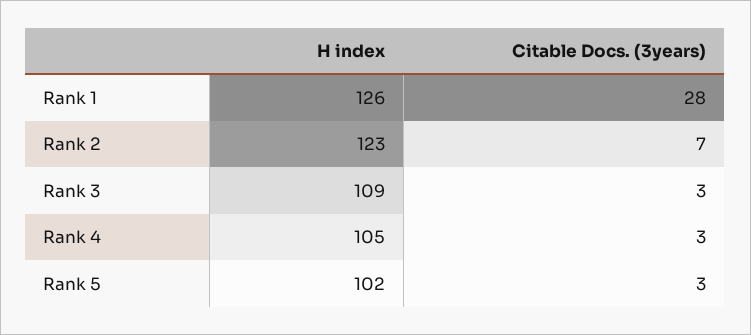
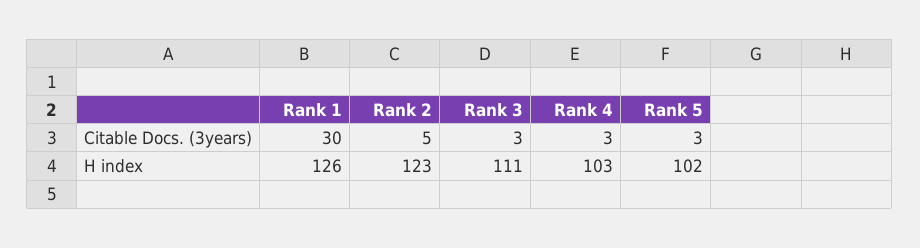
  {
    "H index": {
      "Rank 1": 126,
      "Rank 2": 123,
-     "Rank 3": 109,
+     "Rank 3": 111,
-     "Rank 4": 105,
+     "Rank 4": 103,
      "Rank 5": 102
    },
    "Citable Docs. (3years)": {
-     "Rank 1": 28,
+     "Rank 1": 30,
-     "Rank 2": 7,
+     "Rank 2": 5,
      "Rank 3": 3,
      "Rank 4": 3,
      "Rank 5": 3
    }
  }

